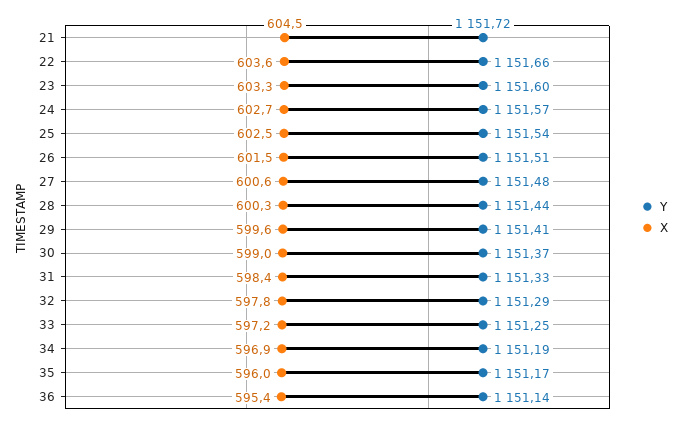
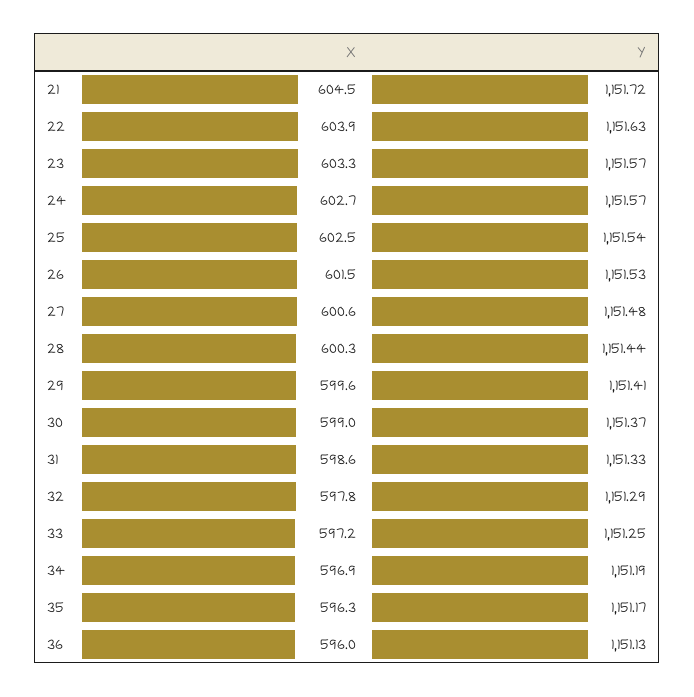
  {
    "Y": {
      "21": 1151.72,
-     "22": 1151.66,
+     "22": 1151.63,
-     "23": 1151.6,
+     "23": 1151.57,
      "24": 1151.57,
      "25": 1151.54,
-     "26": 1151.51,
+     "26": 1151.53,
      "27": 1151.48,
      "28": 1151.44,
      "29": 1151.41,
      "30": 1151.37,
      "31": 1151.33,
      "32": 1151.29,
      "33": 1151.25,
      "34": 1151.19,
      "35": 1151.17,
-     "36": 1151.14
+     "36": 1151.13
    },
    "X": {
      "21": 604.5,
-     "22": 603.6,
+     "22": 603.9,
      "23": 603.3,
      "24": 602.7,
      "25": 602.5,
      "26": 601.5,
      "27": 600.6,
      "28": 600.3,
      "29": 599.6,
      "30": 599,
-     "31": 598.4,
+     "31": 598.6,
      "32": 597.8,
      "33": 597.2,
      "34": 596.9,
-     "35": 596,
+     "35": 596.3,
-     "36": 595.4
+     "36": 596
    }
  }

